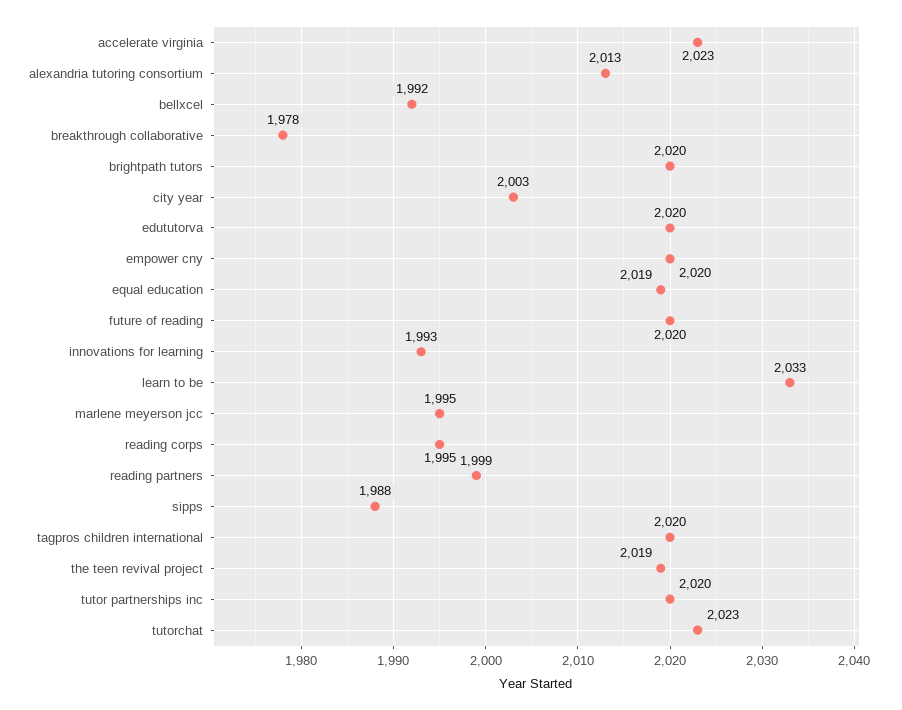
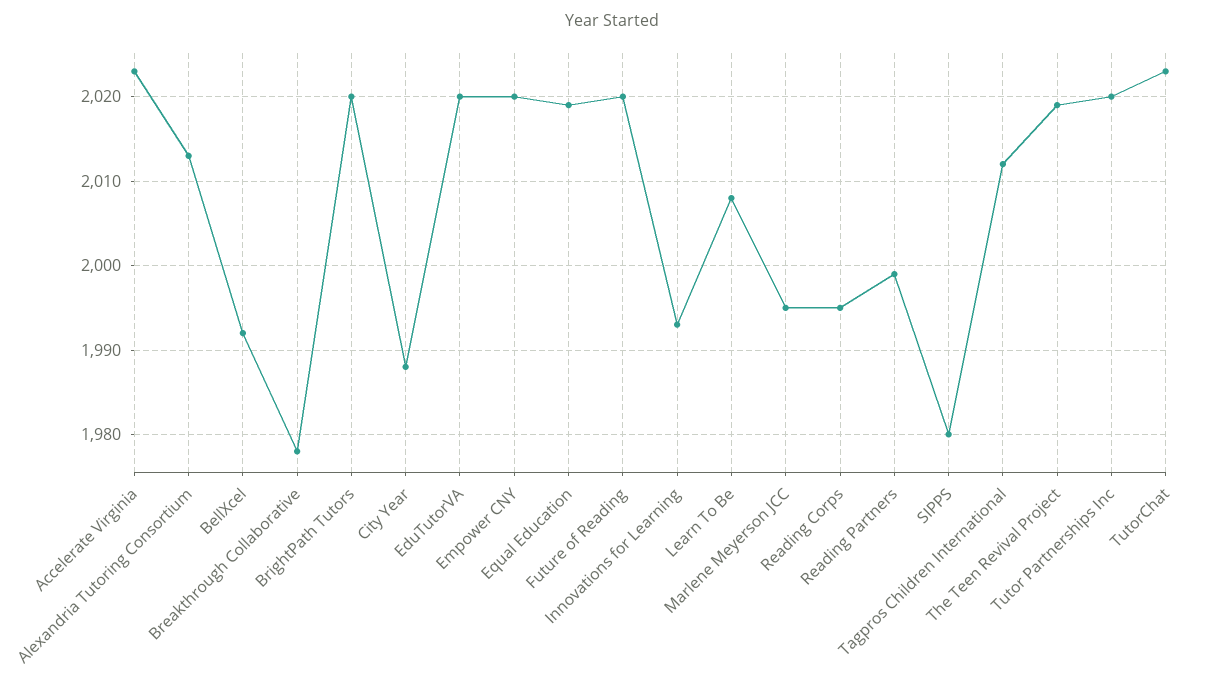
  {
    "accelerate virginia": 2023,
    "alexandria tutoring consortium": 2013,
    "bellxcel": 1992,
    "breakthrough collaborative": 1978,
    "brightpath tutors": 2020,
-   "city year": 2003,
+   "city year": 1988,
    "edututorva": 2020,
    "empower cny": 2020,
    "equal education": 2019,
    "future of reading": 2020,
    "innovations for learning": 1993,
-   "learn to be": 2033,
+   "learn to be": 2008,
    "marlene meyerson jcc": 1995,
    "reading corps": 1995,
    "reading partners": 1999,
-   "sipps": 1988,
+   "sipps": 1980,
-   "tagpros children international": 2020,
+   "tagpros children international": 2012,
    "the teen revival project": 2019,
    "tutor partnerships inc": 2020,
    "tutorchat": 2023
  }

